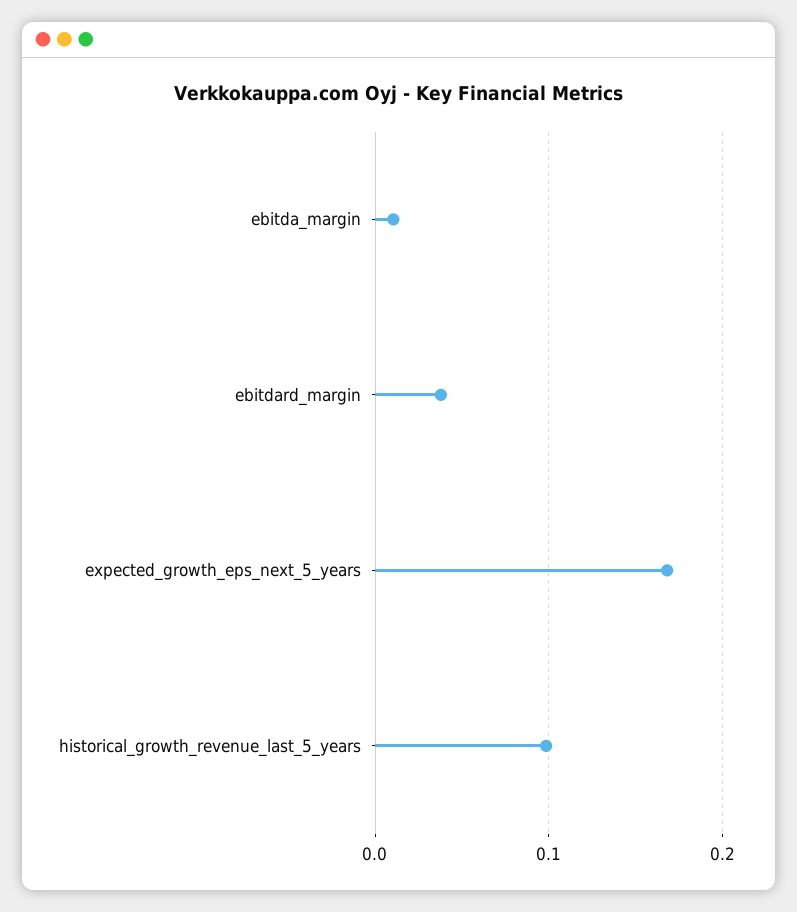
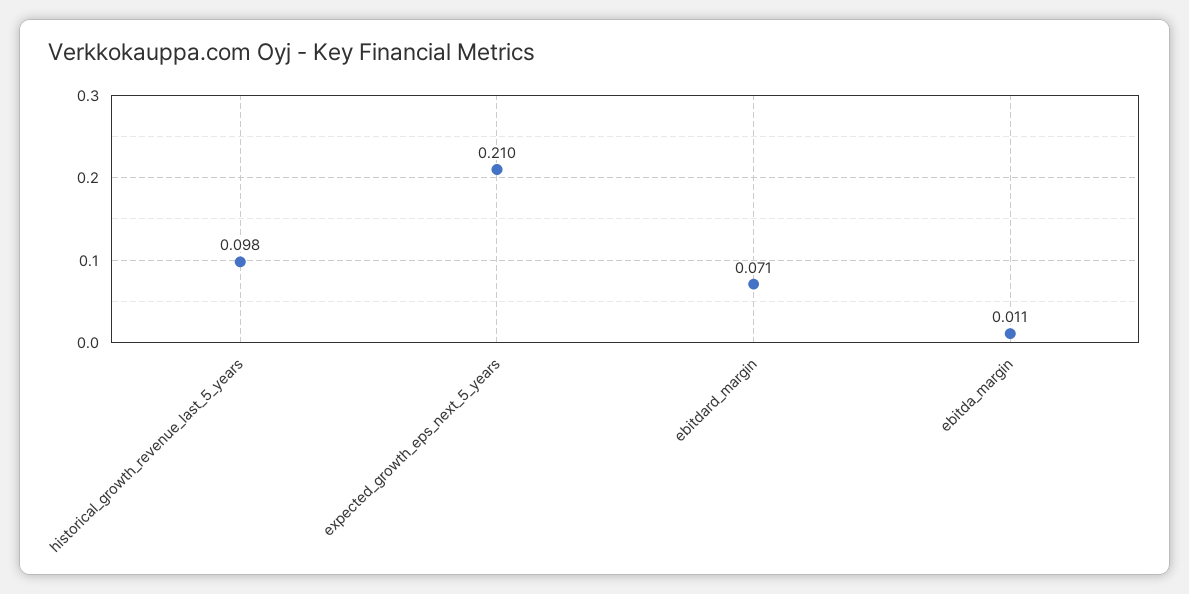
  {
    "ebitda_margin": 0.011,
-   "ebitdard_margin": 0.04,
+   "ebitdard_margin": 0.071,
-   "expected_growth_eps_next_5_years": 0.17,
+   "expected_growth_eps_next_5_years": 0.21,
    "historical_growth_revenue_last_5_years": 0.098
  }

